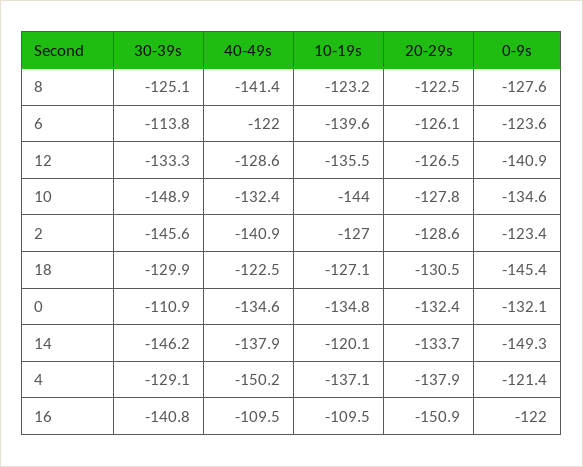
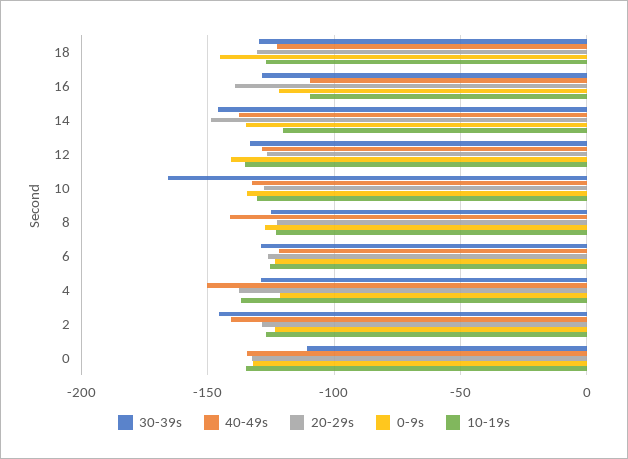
  {
    "30-39s": {
      "8": -125.1,
-     "6": -113.8,
+     "6": -130,
      "12": -133.3,
-     "10": -148.9,
+     "10": -165,
      "2": -145.6,
      "18": -129.9,
      "0": -110.9,
      "14": -146.2,
      "4": -129.1,
-     "16": -140.8
+     "16": -130
    },
    "40-49s": {
      "8": -141.4,
      "6": -122,
      "12": -128.6,
      "10": -132.4,
      "2": -140.9,
      "18": -122.5,
      "0": -134.6,
      "14": -137.9,
      "4": -150.2,
      "16": -109.5
    },
    "10-19s": {
      "8": -123.2,
-     "6": -139.6,
+     "6": -125,
      "12": -135.5,
-     "10": -144,
+     "10": -130,
      "2": -127,
      "18": -127.1,
      "0": -134.8,
      "14": -120.1,
      "4": -137.1,
      "16": -109.5
    },
    "20-29s": {
      "8": -122.5,
      "6": -126.1,
      "12": -126.5,
      "10": -127.8,
      "2": -128.6,
      "18": -130.5,
      "0": -132.4,
-     "14": -133.7,
+     "14": -150,
      "4": -137.9,
-     "16": -150.9
+     "16": -140
    },
    "0-9s": {
      "8": -127.6,
      "6": -123.6,
      "12": -140.9,
      "10": -134.6,
      "2": -123.4,
      "18": -145.4,
      "0": -132.1,
-     "14": -149.3,
+     "14": -135,
      "4": -121.4,
      "16": -122
    }
  }

